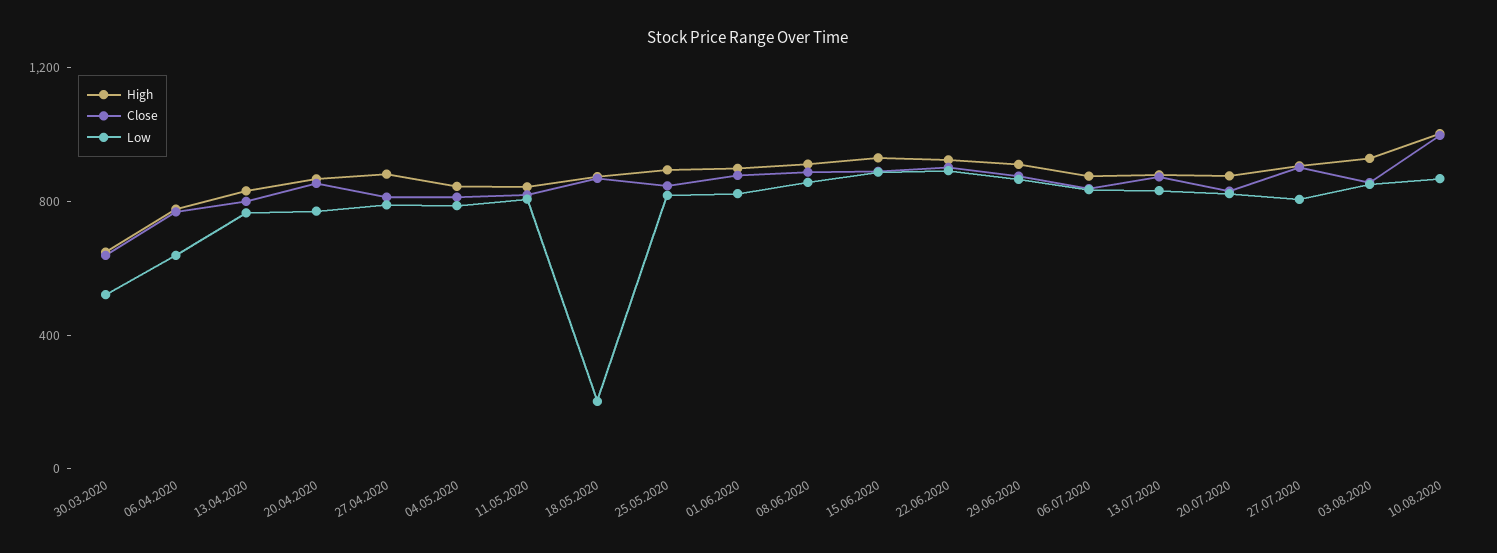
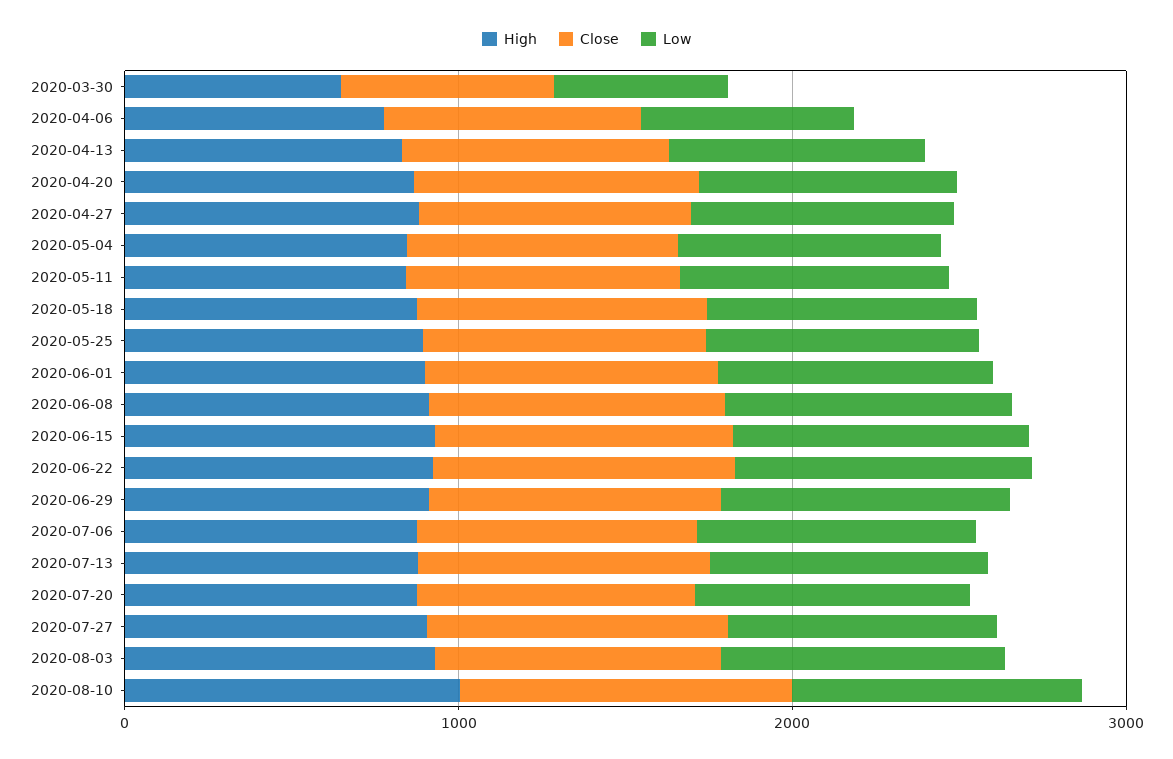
  {
    "High": {
      "30.03.2020": 600,
      "06.04.2020": 800,
      "13.04.2020": 800,
      "20.04.2020": 900,
      "27.04.2020": 900,
      "04.05.2020": 800,
      "11.05.2020": 800,
      "18.05.2020": 900,
      "25.05.2020": 900,
      "01.06.2020": 900,
      "08.06.2020": 900,
      "15.06.2020": 900,
      "22.06.2020": 900,
      "29.06.2020": 900,
      "06.07.2020": 900,
      "13.07.2020": 900,
      "20.07.2020": 900,
      "27.07.2020": 900,
      "03.08.2020": 900,
      "10.08.2020": 1000
    },
    "Close": {
      "30.03.2020": 600,
      "06.04.2020": 800,
      "13.04.2020": 800,
      "20.04.2020": 900,
      "27.04.2020": 800,
      "04.05.2020": 800,
      "11.05.2020": 800,
      "18.05.2020": 900,
      "25.05.2020": 800,
      "01.06.2020": 900,
      "08.06.2020": 900,
      "15.06.2020": 900,
      "22.06.2020": 900,
      "29.06.2020": 900,
      "06.07.2020": 800,
      "13.07.2020": 900,
      "20.07.2020": 800,
      "27.07.2020": 900,
      "03.08.2020": 900,
      "10.08.2020": 1000
    },
    "Low": {
      "30.03.2020": 500,
      "06.04.2020": 600,
      "13.04.2020": 800,
      "20.04.2020": 800,
      "27.04.2020": 800,
      "04.05.2020": 800,
      "11.05.2020": 800,
-     "18.05.2020": 200,
+     "18.05.2020": 800,
      "25.05.2020": 800,
      "01.06.2020": 800,
      "08.06.2020": 900,
      "15.06.2020": 900,
      "22.06.2020": 900,
      "29.06.2020": 900,
      "06.07.2020": 800,
      "13.07.2020": 800,
      "20.07.2020": 800,
      "27.07.2020": 800,
      "03.08.2020": 900,
      "10.08.2020": 900
    }
  }

